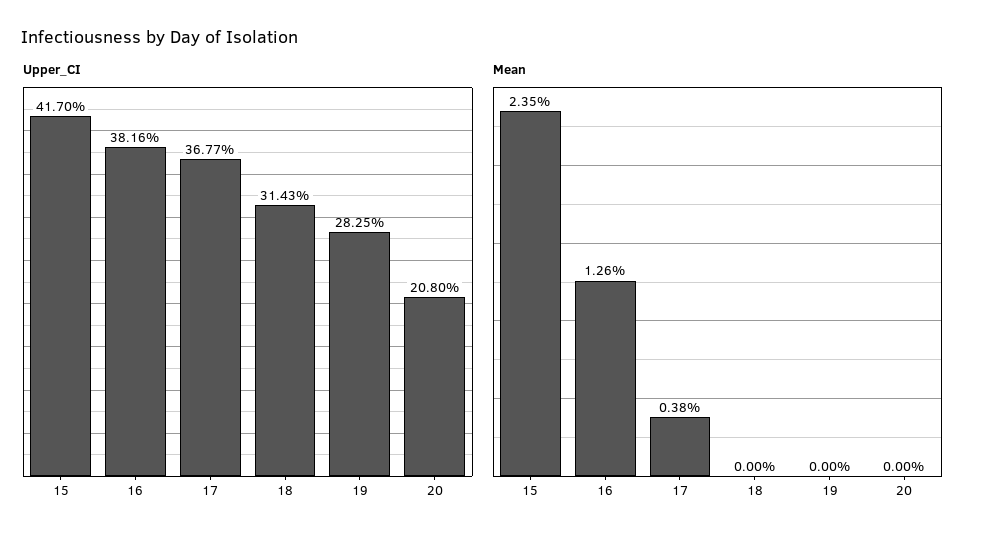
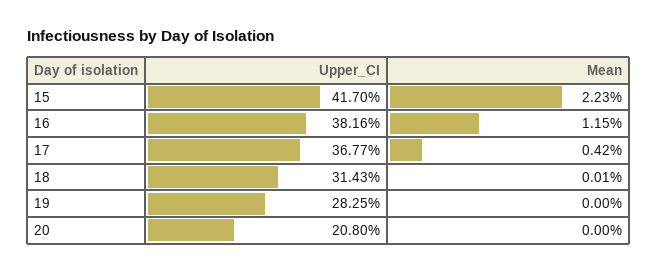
  {
    "Upper_CI": {
      "15": 41.7,
      "16": 38.16,
      "17": 36.77,
      "18": 31.43,
      "19": 28.25,
      "20": 20.8
    },
    "Mean": {
-     "15": 2.35,
+     "15": 2.23,
-     "16": 1.26,
+     "16": 1.15,
-     "17": 0.38,
+     "17": 0.42,
-     "18": 0,
+     "18": 0.01,
      "19": 0,
      "20": 0
    }
  }

